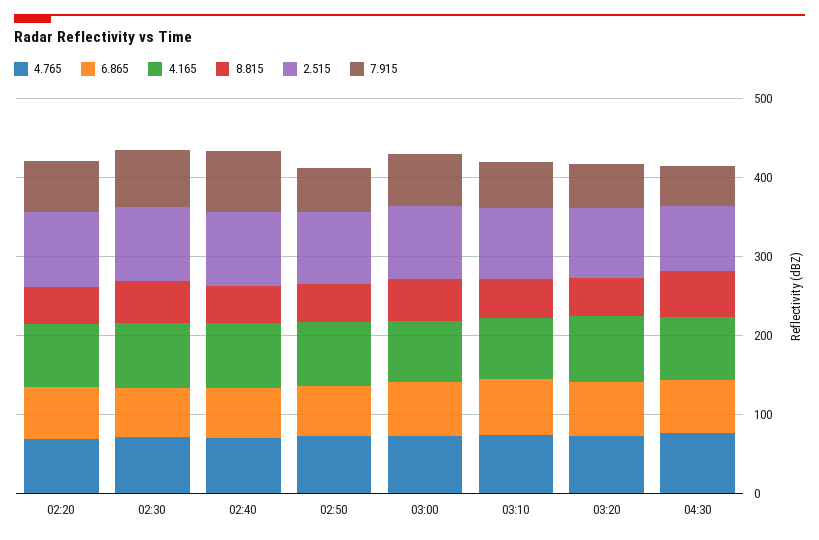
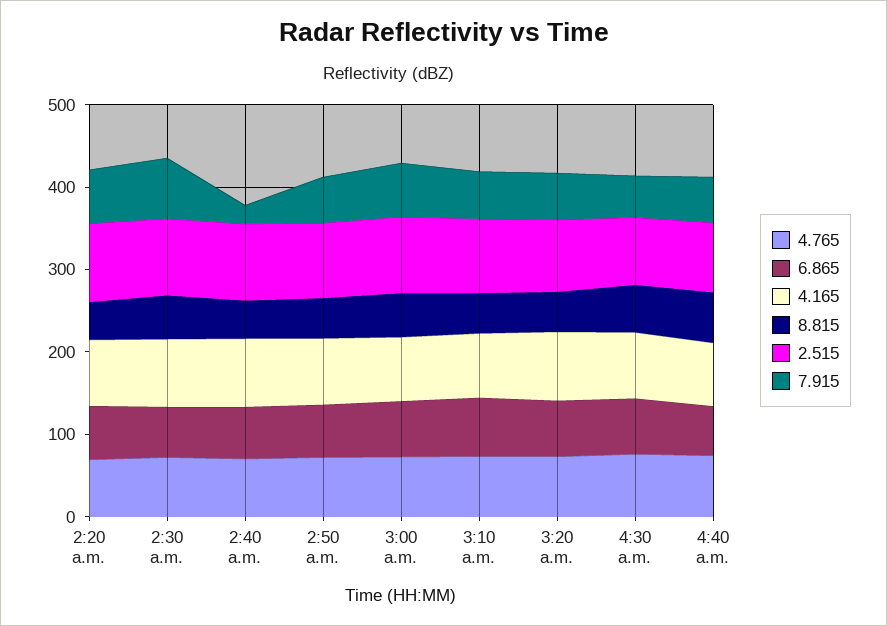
  {
    "4.765": {
      "02:20": 60,
      "02:30": 80,
      "02:40": 80,
      "02:50": 80,
      "03:00": 80,
      "03:10": 80,
      "03:20": 80,
-     "04:30": 80
+     "04:30": 80,
+     "4:40 a.m.": 80
    },
    "6.865": {
      "02:20": 60,
      "02:30": 60,
      "02:40": 60,
      "02:50": 60,
      "03:00": 60,
      "03:10": 80,
      "03:20": 60,
-     "04:30": 60
+     "04:30": 60,
+     "4:40 a.m.": 60
    },
    "4.165": {
      "02:20": 80,
      "02:30": 80,
      "02:40": 80,
      "02:50": 80,
      "03:00": 80,
      "03:10": 80,
      "03:20": 80,
-     "04:30": 80
+     "04:30": 80,
+     "4:40 a.m.": 80
    },
    "8.815": {
      "02:20": 40,
      "02:30": 60,
      "02:40": 40,
      "02:50": 40,
      "03:00": 60,
      "03:10": 40,
      "03:20": 40,
-     "04:30": 60
+     "04:30": 60,
+     "4:40 a.m.": 60
    },
    "2.515": {
      "02:20": 100,
      "02:30": 100,
      "02:40": 100,
      "02:50": 100,
      "03:00": 100,
      "03:10": 100,
      "03:20": 80,
-     "04:30": 80
+     "04:30": 80,
+     "4:40 a.m.": 80
    },
    "7.915": {
      "02:20": 60,
      "02:30": 80,
-     "02:40": 80,
+     "02:40": 20,
      "02:50": 60,
      "03:00": 60,
      "03:10": 60,
      "03:20": 60,
-     "04:30": 60
+     "04:30": 60,
+     "4:40 a.m.": 60
    }
  }

